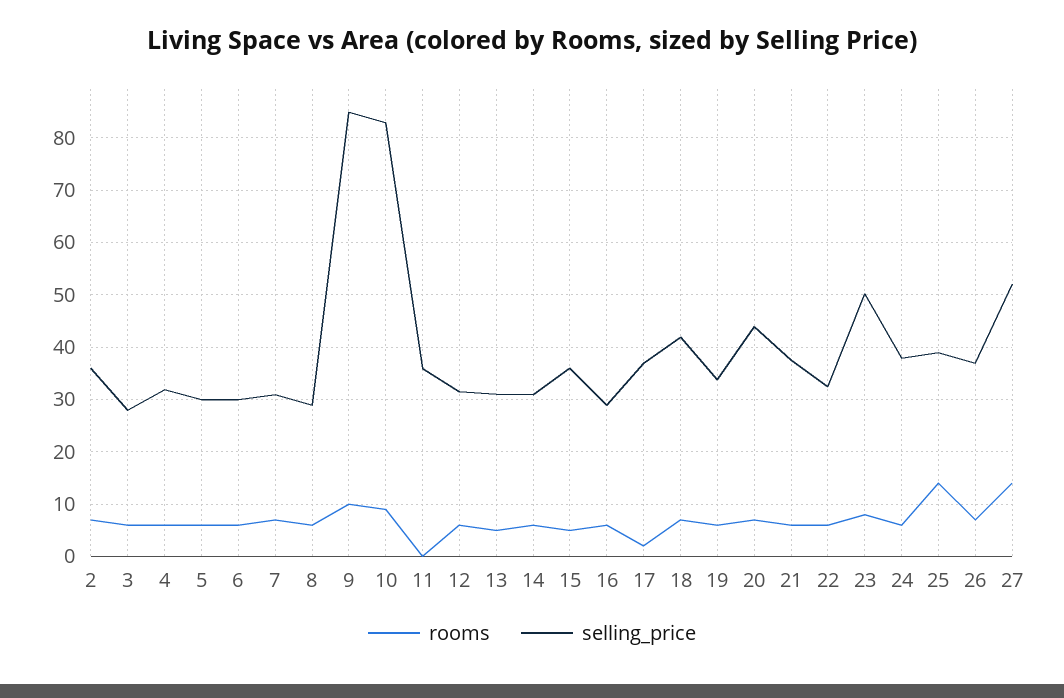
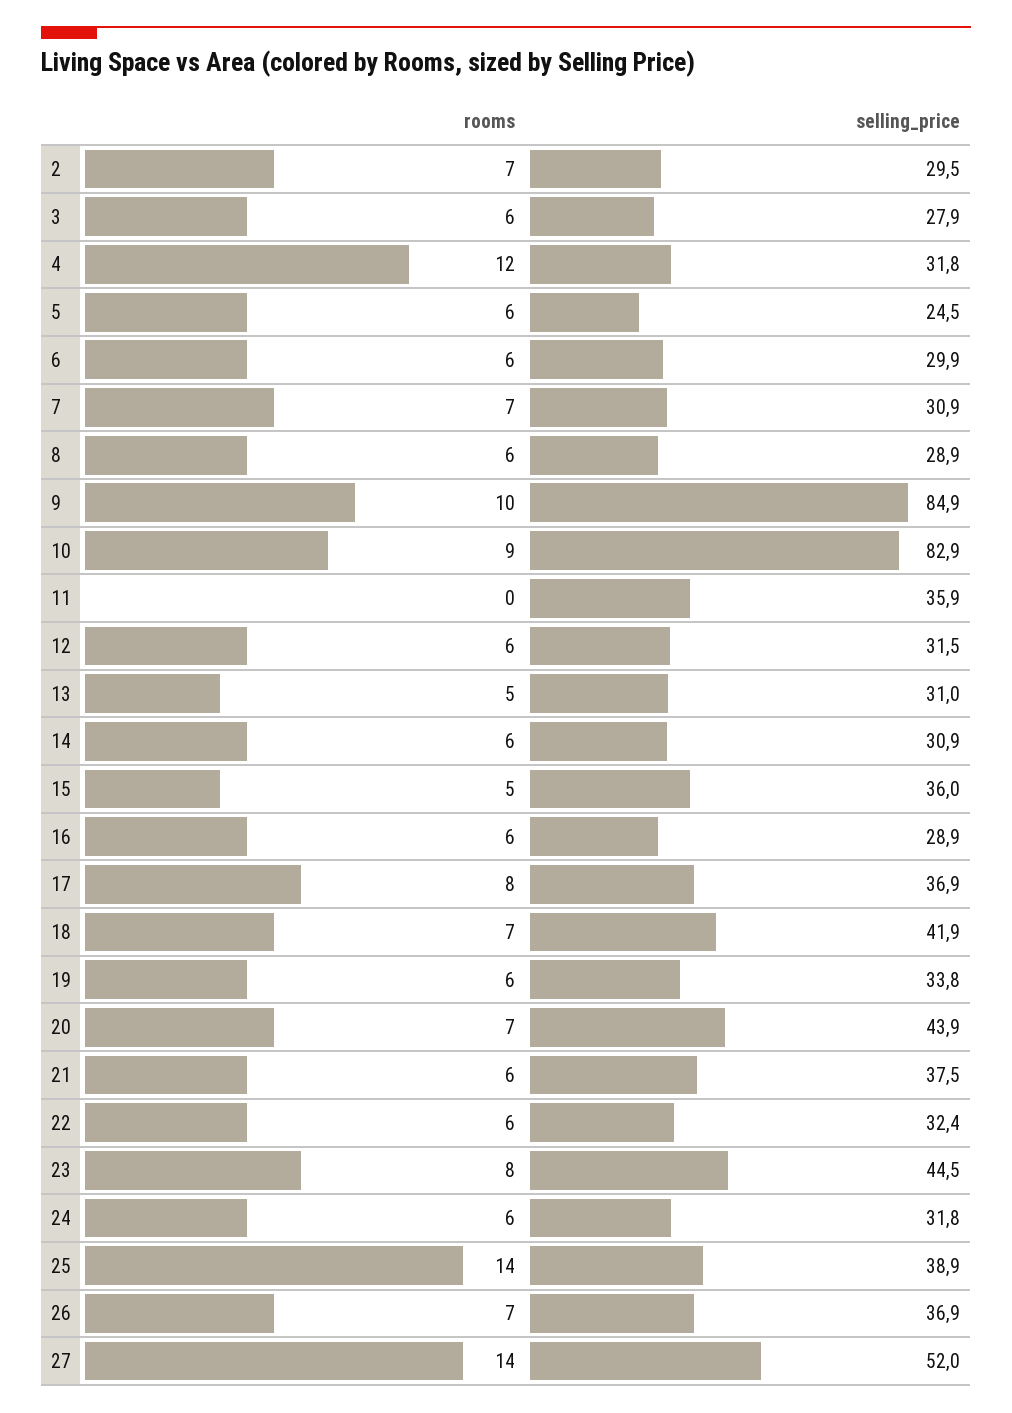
  {
    "rooms": {
      "2": 7,
      "3": 6,
-     "4": 6,
+     "4": 12,
      "5": 6,
      "6": 6,
      "7": 7,
      "8": 6,
      "9": 10,
      "10": 9,
      "11": 0,
      "12": 6,
      "13": 5,
      "14": 6,
      "15": 5,
      "16": 6,
-     "17": 2,
+     "17": 8,
      "18": 7,
      "19": 6,
      "20": 7,
      "21": 6,
      "22": 6,
      "23": 8,
      "24": 6,
      "25": 14,
      "26": 7,
      "27": 14
    },
    "selling_price": {
-     "2": 36,
+     "2": 29.5,
      "3": 27.9,
      "4": 31.8,
-     "5": 30,
+     "5": 24.5,
      "6": 29.9,
      "7": 30.9,
      "8": 28.9,
      "9": 84.9,
      "10": 82.9,
      "11": 35.9,
      "12": 31.5,
      "13": 31,
      "14": 30.9,
      "15": 36,
      "16": 28.9,
      "17": 36.9,
      "18": 41.9,
      "19": 33.8,
      "20": 43.9,
      "21": 37.5,
      "22": 32.4,
-     "23": 50,
+     "23": 44.5,
-     "24": 38,
+     "24": 31.8,
      "25": 38.9,
      "26": 36.9,
      "27": 52
    }
  }

